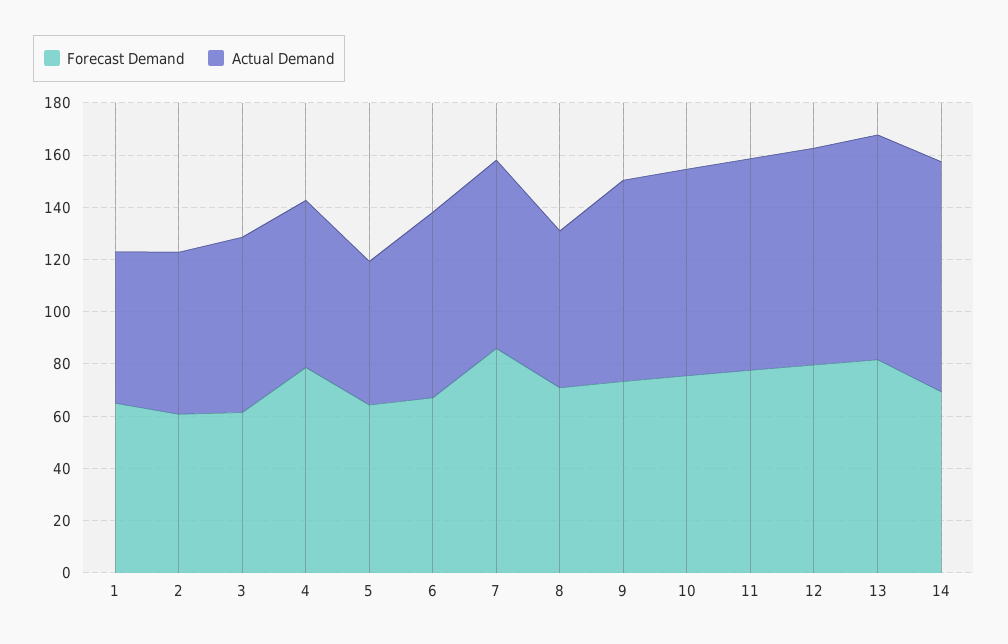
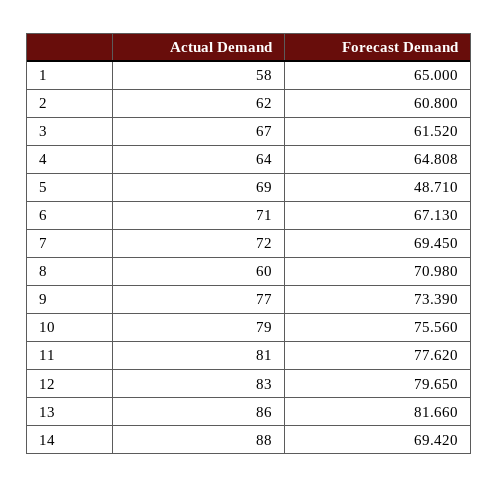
  {
    "Forecast Demand": {
      "1": 65,
      "2": 60.8,
      "3": 61.52,
-     "4": 80,
+     "4": 64.808,
-     "5": 65,
+     "5": 48.71,
      "6": 67.13,
-     "7": 85,
+     "7": 69.45,
      "8": 70.98,
      "9": 73.39,
      "10": 75.56,
      "11": 77.62,
      "12": 79.65,
      "13": 81.66,
      "14": 69.42
    },
    "Actual Demand": {
      "1": 58,
      "2": 62,
      "3": 67,
      "4": 64,
-     "5": 55,
+     "5": 69,
      "6": 71,
      "7": 72,
      "8": 60,
      "9": 77,
      "10": 79,
      "11": 81,
      "12": 83,
      "13": 86,
      "14": 88
    }
  }

